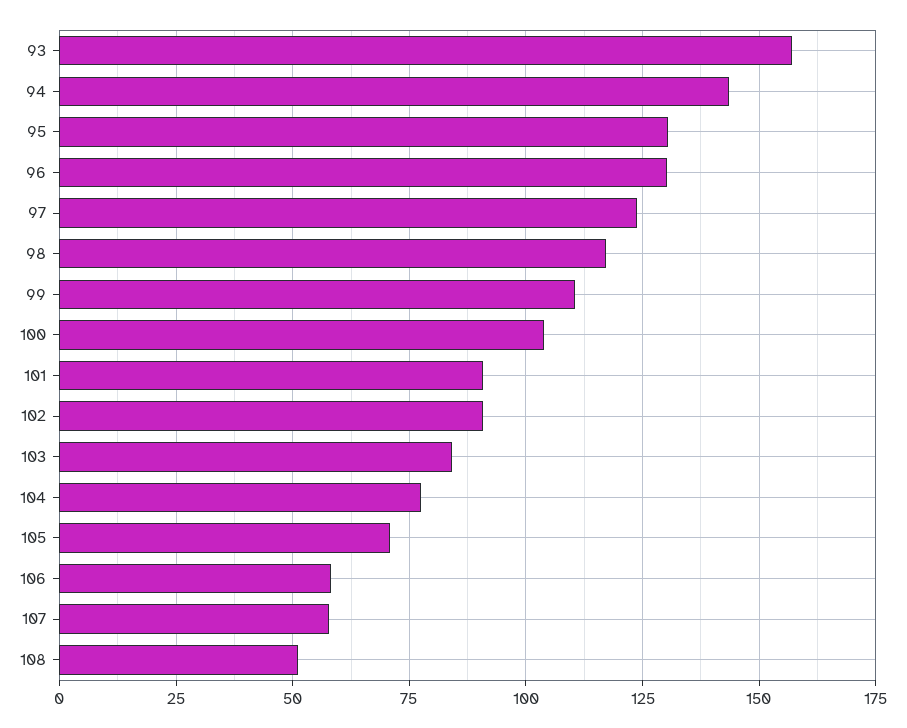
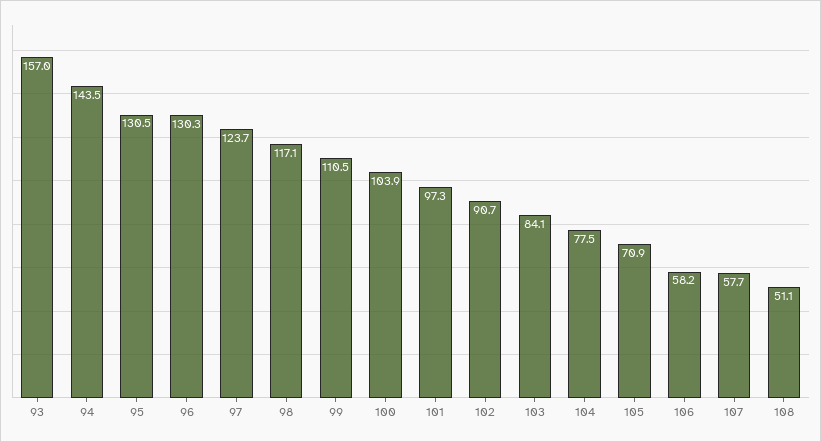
  {
    "93": 157,
    "94": 143.5,
    "95": 130.5,
    "96": 130.3,
    "97": 123.7,
    "98": 117.1,
    "99": 110.5,
    "100": 103.9,
-   "101": 90,
+   "101": 97.3,
    "102": 90.7,
    "103": 84.1,
    "104": 77.5,
    "105": 70.9,
    "106": 58.2,
    "107": 57.7,
    "108": 51.1
  }

